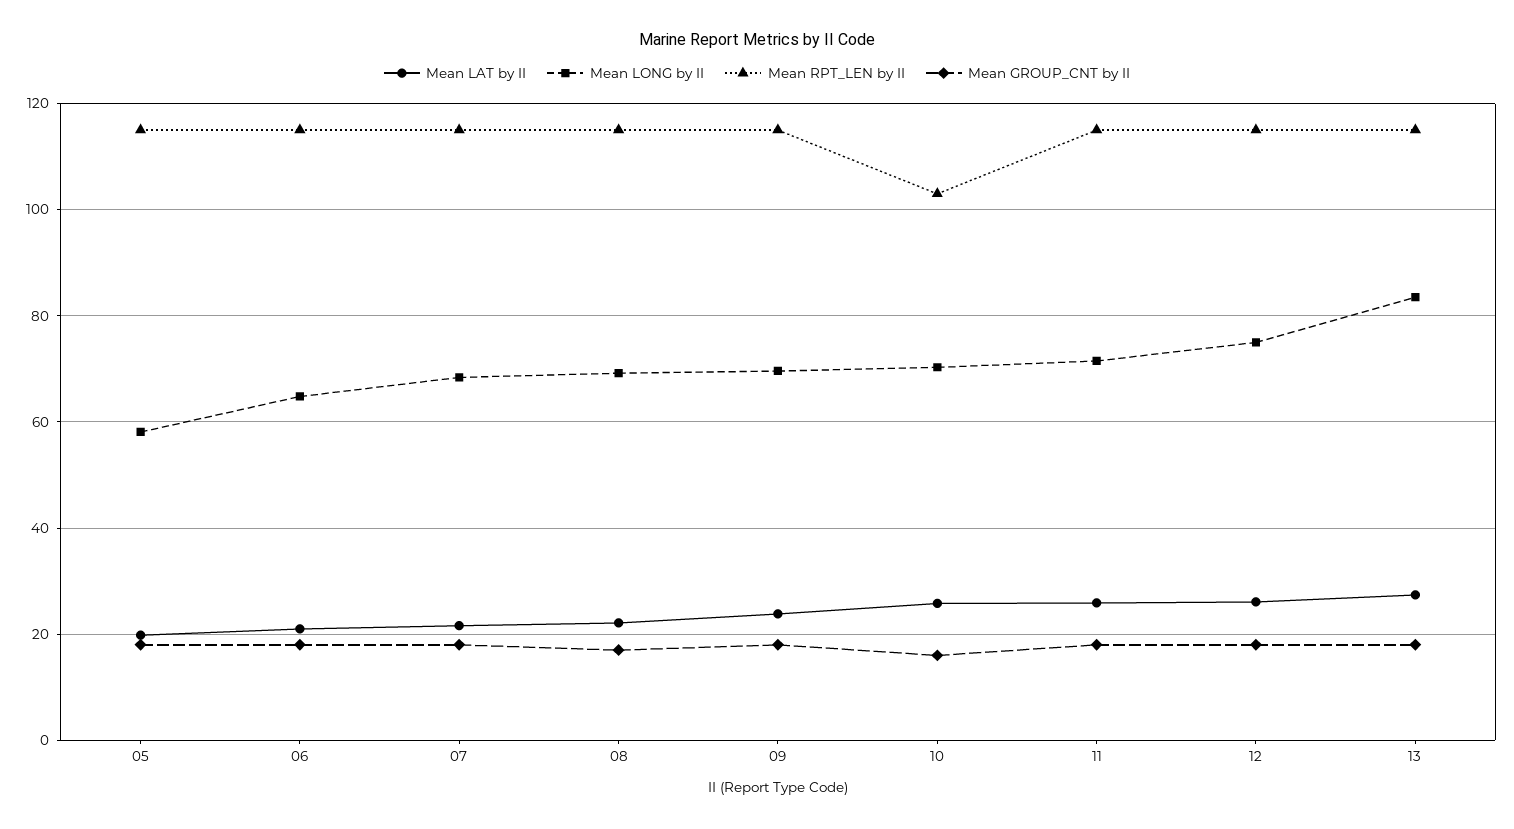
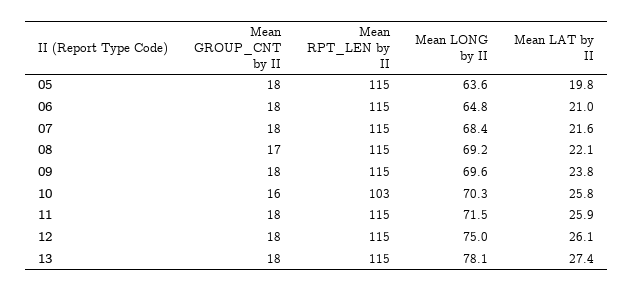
  {
    "Mean LAT by II": {
      "05": 19.8,
      "06": 21,
      "07": 21.6,
      "08": 22.1,
      "09": 23.8,
      "10": 25.8,
      "11": 25.9,
      "12": 26.1,
      "13": 27.4
    },
    "Mean LONG by II": {
-     "05": 58,
+     "05": 63.6,
      "06": 64.8,
      "07": 68.4,
      "08": 69.2,
      "09": 69.6,
      "10": 70.3,
      "11": 71.5,
      "12": 75,
-     "13": 84
+     "13": 78.1
    },
    "Mean RPT_LEN by II": {
      "05": 115,
      "06": 115,
      "07": 115,
      "08": 115,
      "09": 115,
      "10": 103,
      "11": 115,
      "12": 115,
      "13": 115
    },
    "Mean GROUP_CNT by II": {
      "05": 18,
      "06": 18,
      "07": 18,
      "08": 17,
      "09": 18,
      "10": 16,
      "11": 18,
      "12": 18,
      "13": 18
    }
  }

